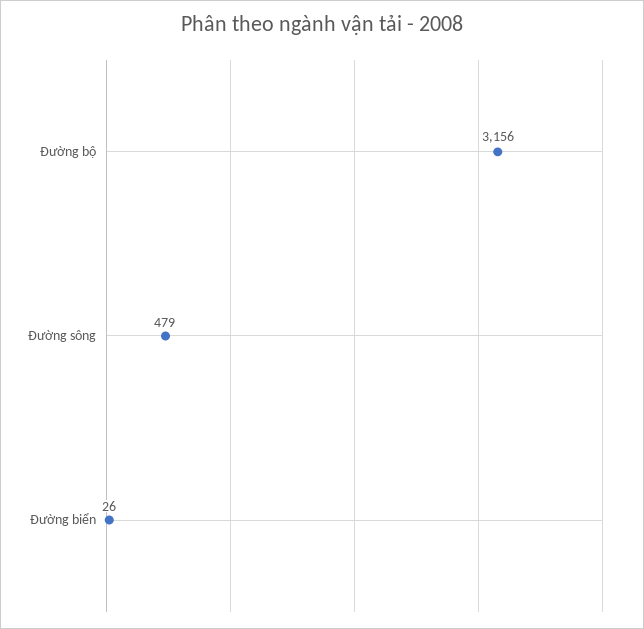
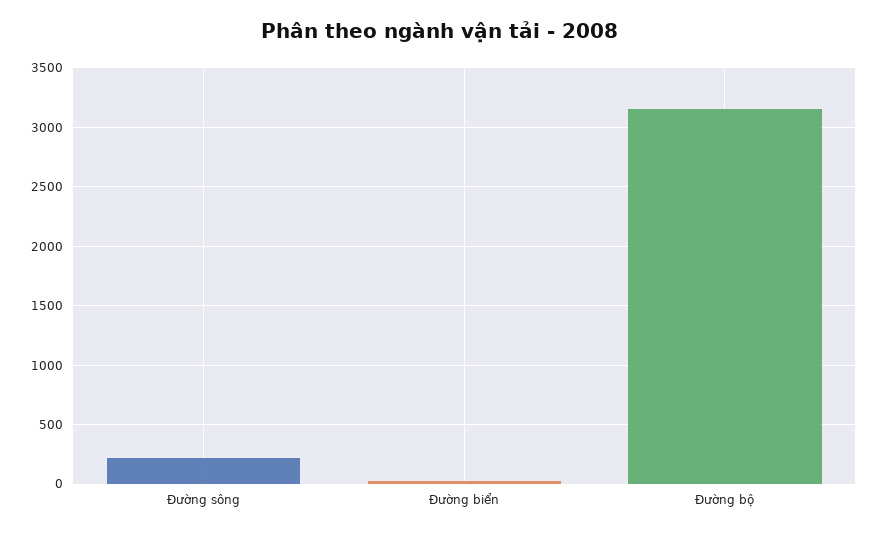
  {
    "Đường bộ": 3156,
-   "Đường sông": 479,
+   "Đường sông": 200,
    "Đường biển": 26
  }

